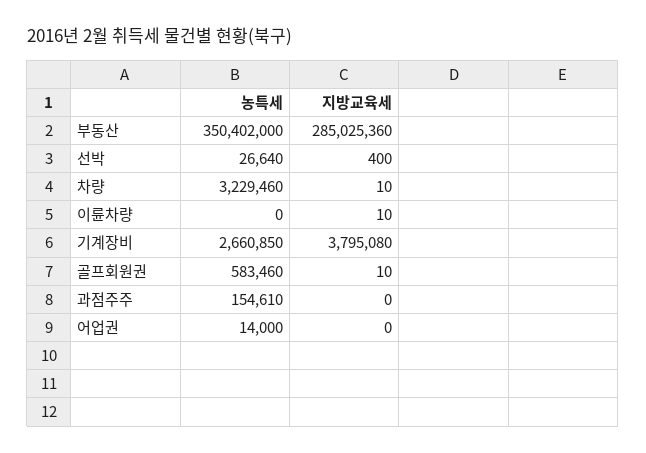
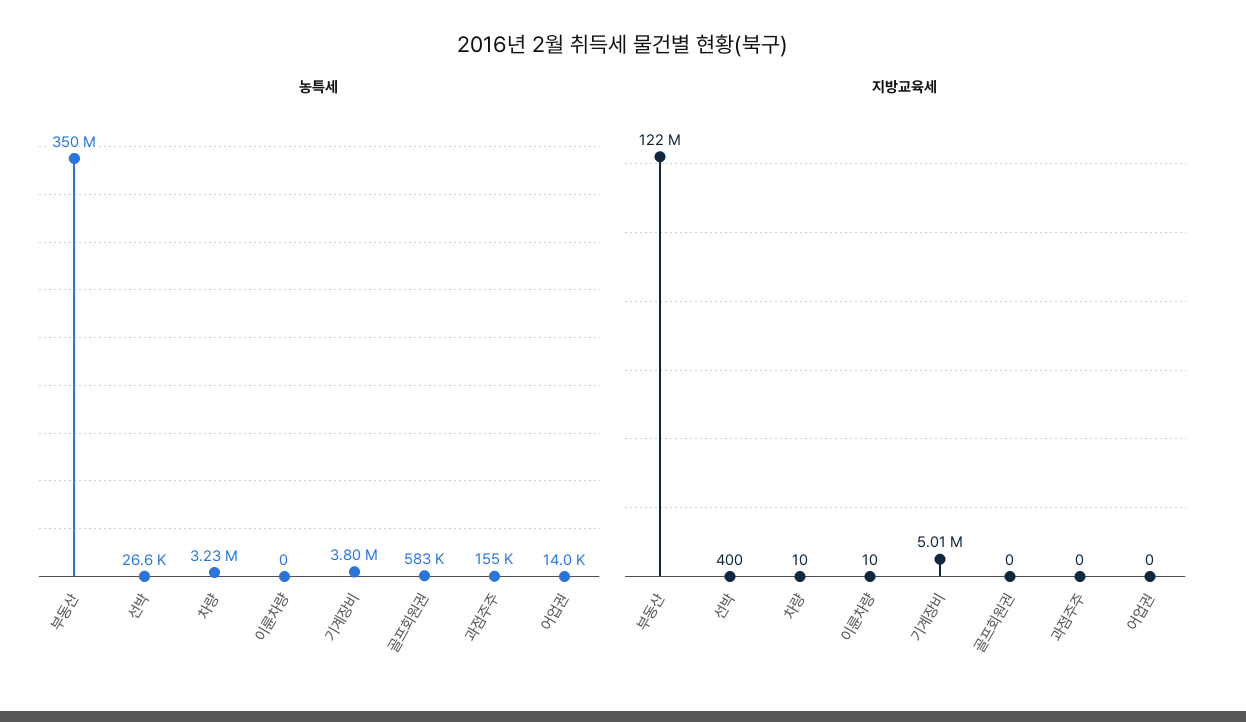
  {
    "농특세": {
      "부동산": 350402000,
      "선박": 26640,
      "차량": 3229460,
      "이륜차량": 0,
-     "기계장비": 2660850,
+     "기계장비": 3800000,
      "골프회원권": 583460,
      "과점주주": 154610,
      "어업권": 14000
    },
    "지방교육세": {
-     "부동산": 285025360,
+     "부동산": 122000000,
      "선박": 400,
      "차량": 10,
      "이륜차량": 10,
-     "기계장비": 3795080,
+     "기계장비": 5010000,
-     "골프회원권": 10,
+     "골프회원권": 0,
      "과점주주": 0,
      "어업권": 0
    }
  }

